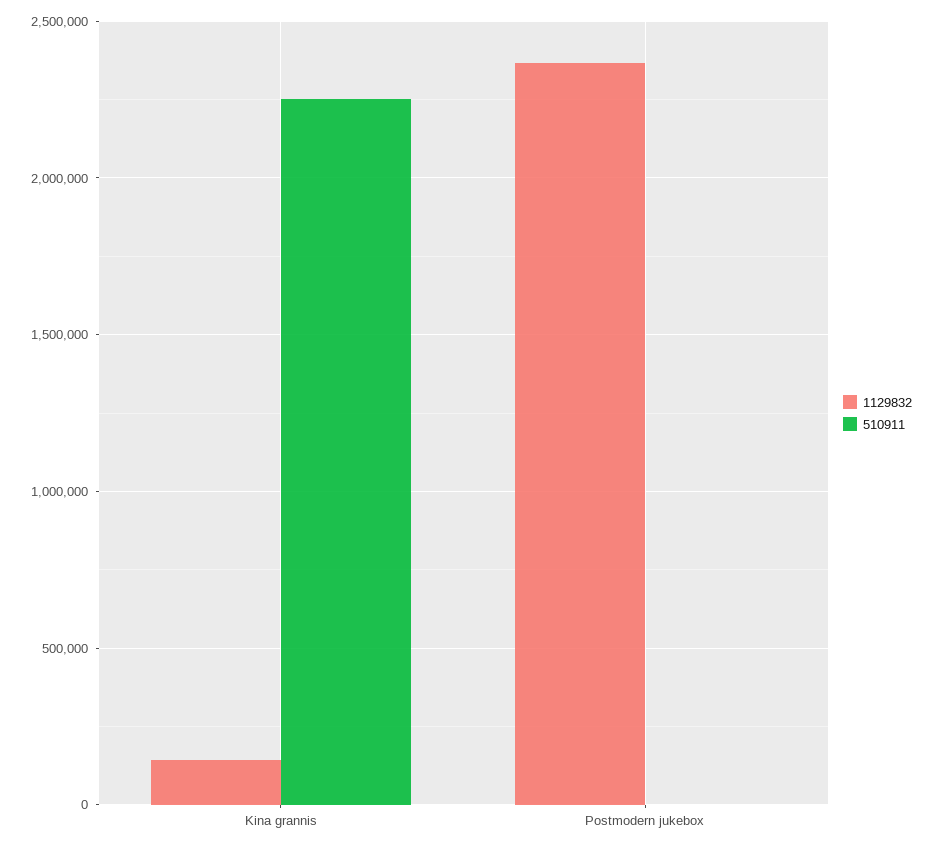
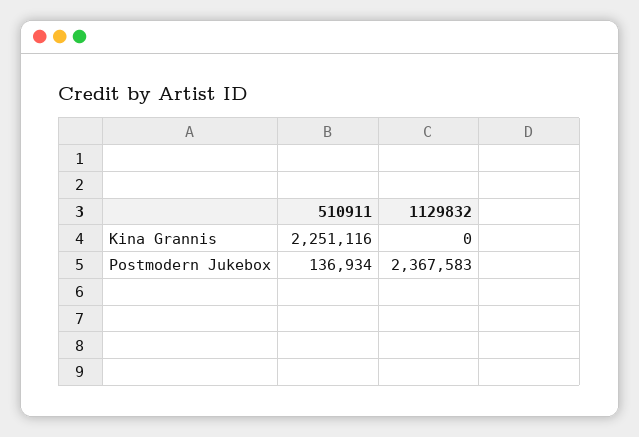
  {
    "1129832": {
-     "Kina grannis": 150000,
+     "Kina grannis": 0,
      "Postmodern jukebox": 2367583
    },
    "510911": {
      "Kina grannis": 2251116,
-     "Postmodern jukebox": 0
+     "Postmodern jukebox": 136934
    }
  }

